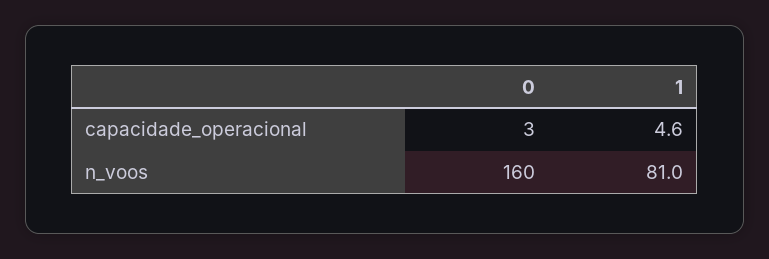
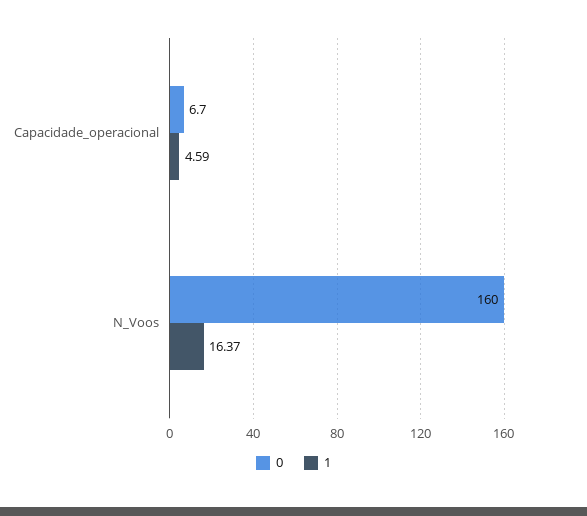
  {
    "0": {
-     "capacidade_operacional": 3,
+     "capacidade_operacional": 6.7,
      "n_voos": 160
    },
    "1": {
      "capacidade_operacional": 4.59,
-     "n_voos": 81
+     "n_voos": 16.37
    }
  }

